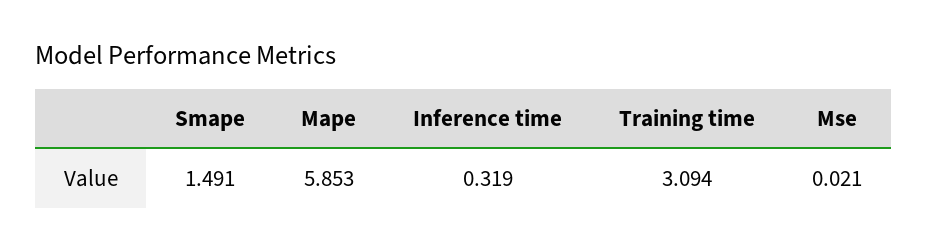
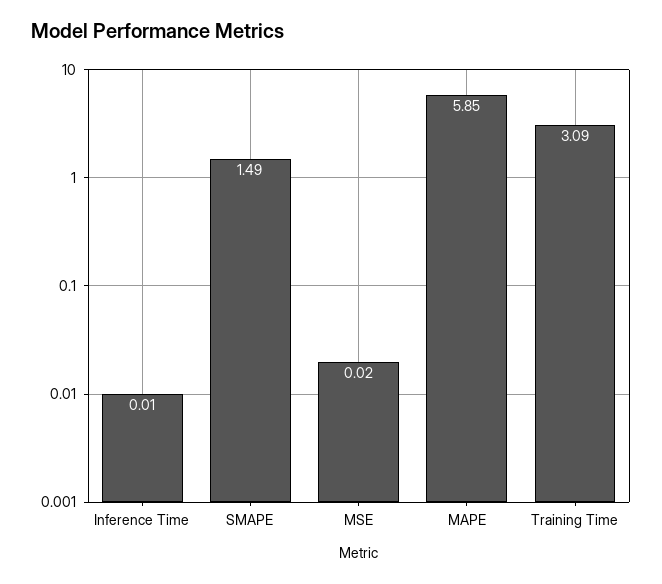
  {
    "Smape": 1.491,
    "Mape": 5.853,
-   "Inference time": 0.319,
+   "Inference time": 0.01,
    "Training time": 3.094,
    "Mse": 0.021
  }

